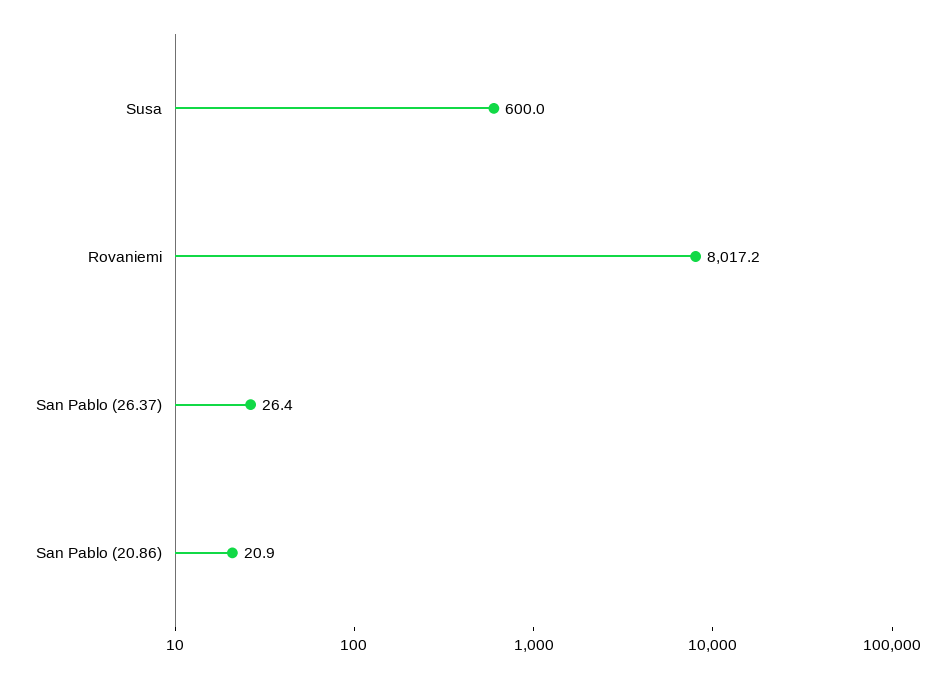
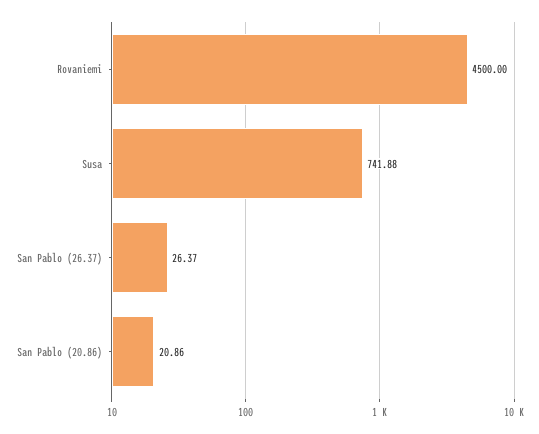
  {
-   "Susa": 600,
+   "Susa": 741.88,
-   "Rovaniemi": 8017.2,
+   "Rovaniemi": 4500,
    "San Pablo (26.37)": 26.37,
    "San Pablo (20.86)": 20.86
  }

